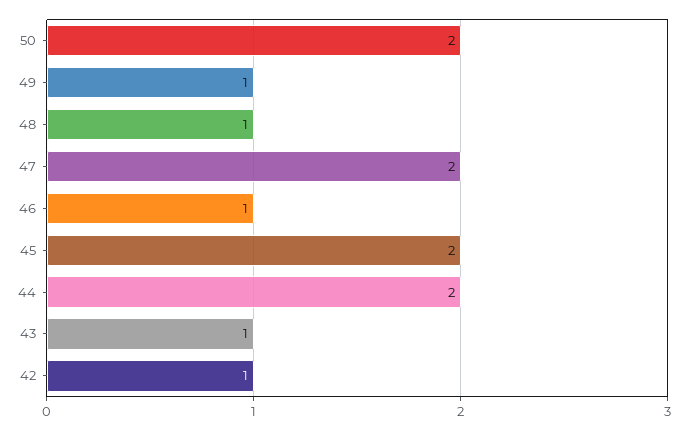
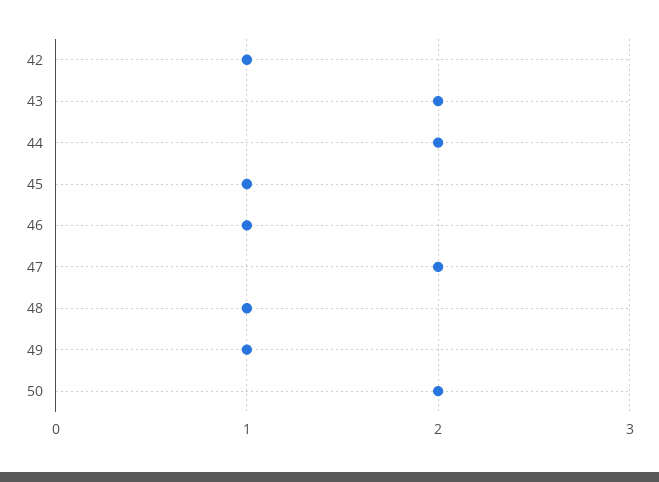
  {
    "50": 2,
    "49": 1,
    "48": 1,
    "47": 2,
    "46": 1,
-   "45": 2,
+   "45": 1,
    "44": 2,
-   "43": 1,
+   "43": 2,
    "42": 1
  }

